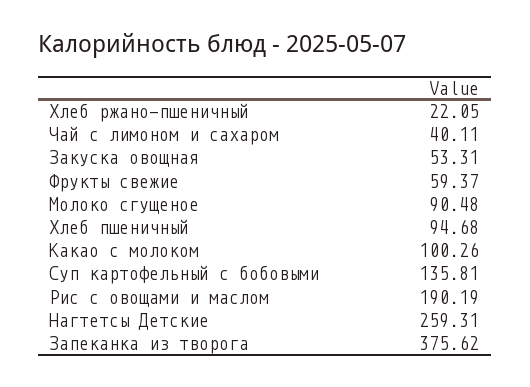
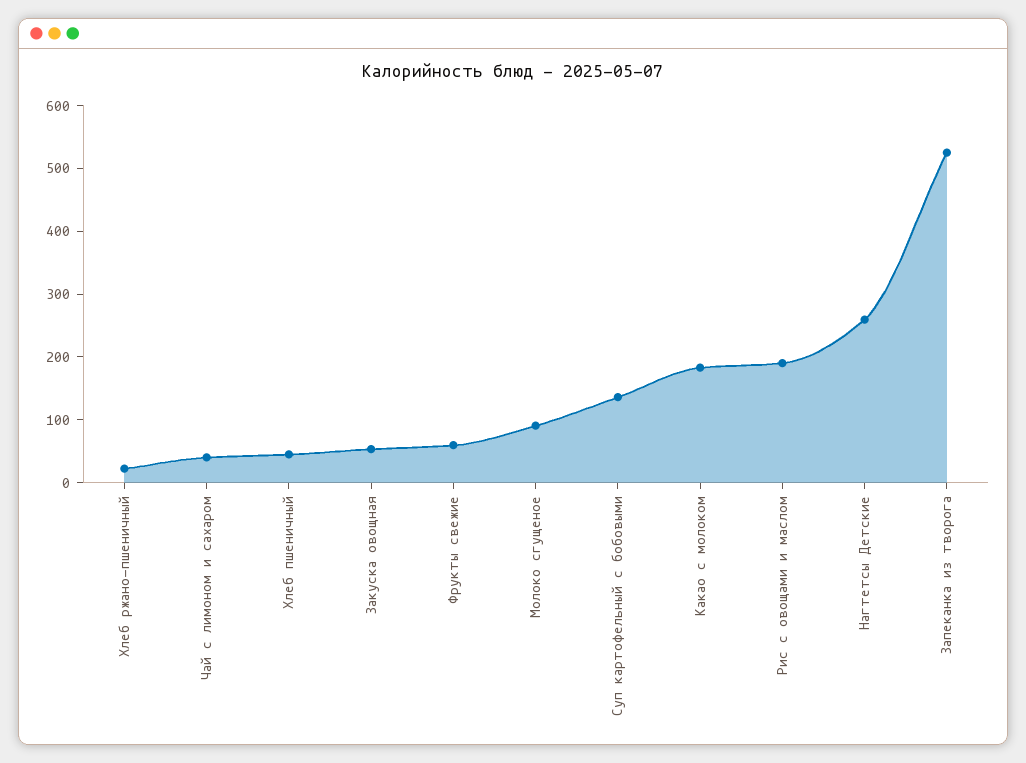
  {
    "Хлеб ржано-пшеничный": 22.05,
    "Чай с лимоном и сахаром": 40.11,
    "Закуска овощная": 53.31,
    "Фрукты свежие": 59.37,
    "Молоко сгущеное": 90.48,
-   "Хлеб пшеничный": 94.68,
+   "Хлеб пшеничный": 40,
-   "Какао с молоком": 100.26,
+   "Какао с молоком": 180,
    "Суп картофельный с бобовыми": 135.81,
    "Рис с овощами и маслом": 190.19,
    "Нагтетсы Детские": 259.31,
-   "Запеканка из творога": 375.62
+   "Запеканка из творога": 520
  }

